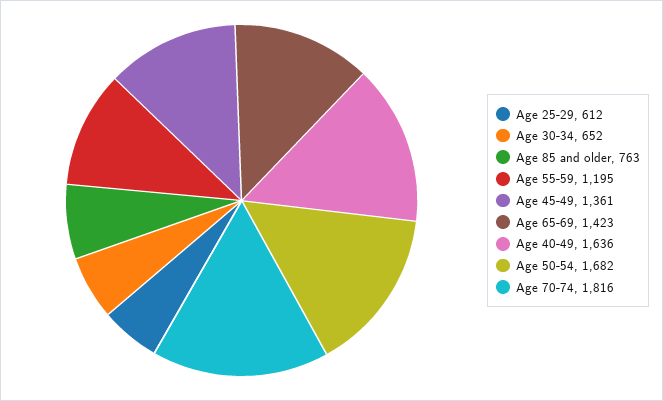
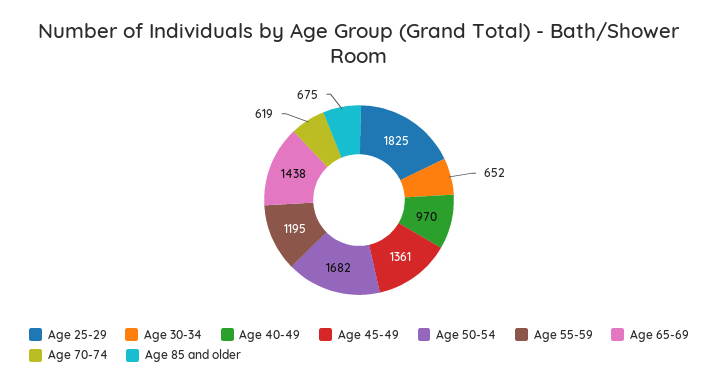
  {
-   "Age 25-29": 612,
+   "Age 25-29": 1825,
    "Age 30-34": 652,
-   "Age 85 and older": 763,
+   "Age 85 and older": 675,
    "Age 55-59": 1195,
    "Age 45-49": 1361,
-   "Age 65-69": 1423,
+   "Age 65-69": 1438,
-   "Age 40-49": 1636,
+   "Age 40-49": 970,
    "Age 50-54": 1682,
-   "Age 70-74": 1816
+   "Age 70-74": 619
  }

